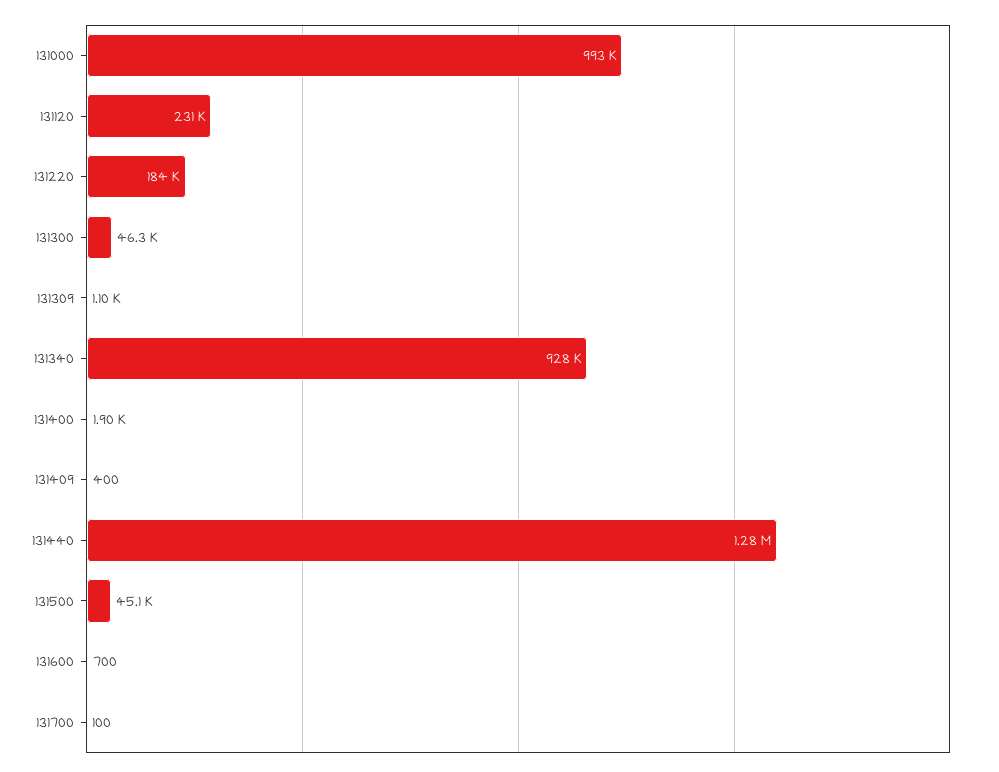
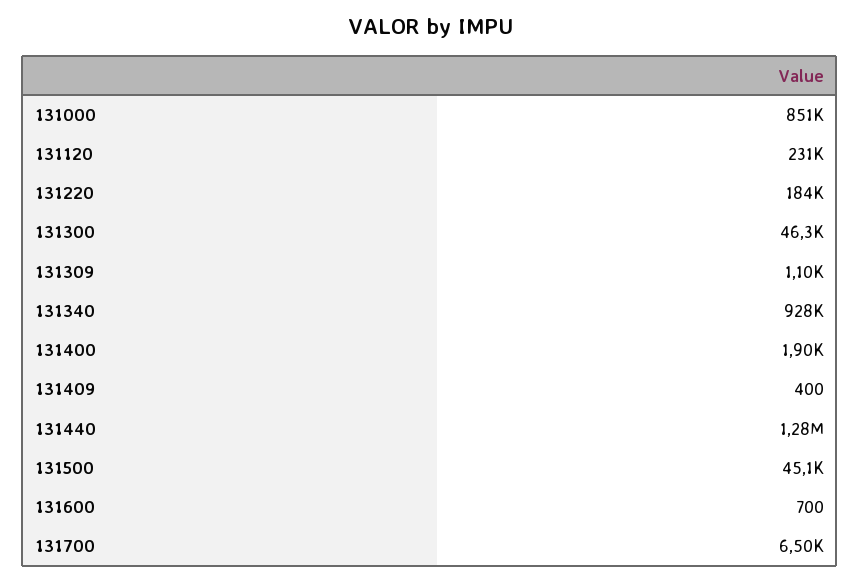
  {
-   "131000": 993000,
+   "131000": 851000,
    "131120": 231000,
    "131220": 184000,
    "131300": 46300,
    "131309": 1100,
    "131340": 928000,
    "131400": 1900,
    "131409": 400,
    "131440": 1280000,
    "131500": 45100,
    "131600": 700,
-   "131700": 100
+   "131700": 6500
  }

